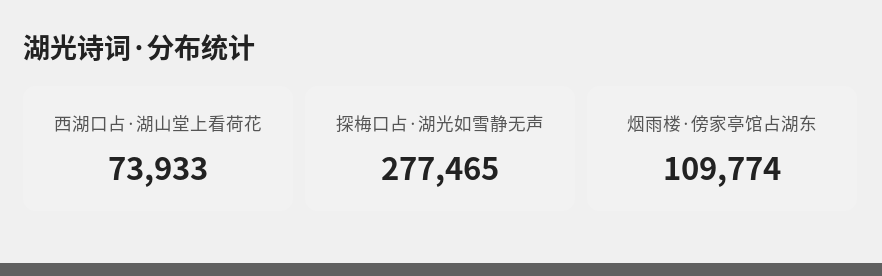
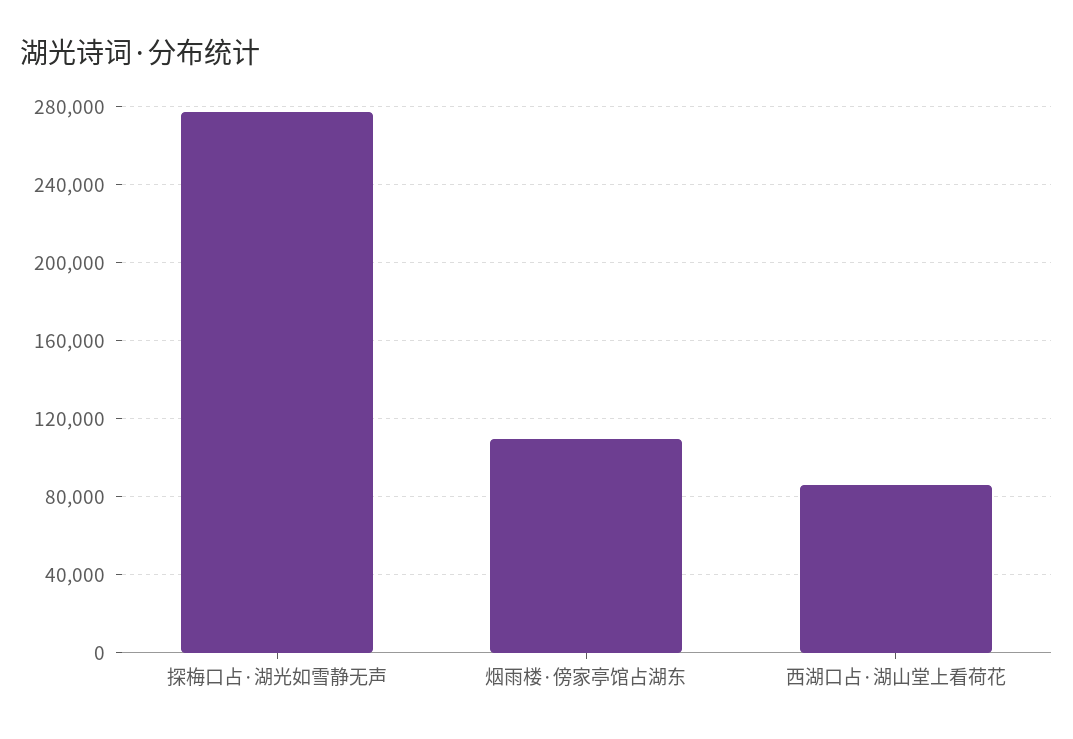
  {
-   "西湖口占·湖山堂上看荷花": 73933,
+   "西湖口占·湖山堂上看荷花": 85000,
    "探梅口占·湖光如雪静无声": 277465,
    "烟雨楼·傍家亭馆占湖东": 109774
  }

